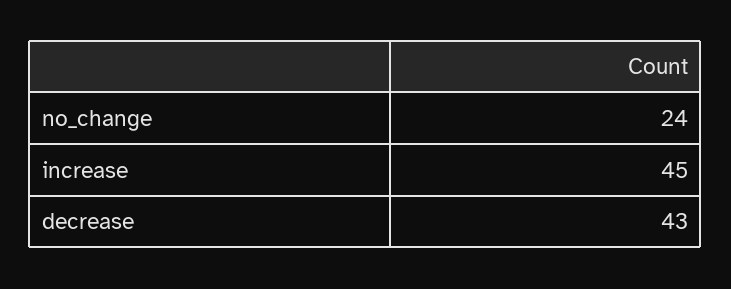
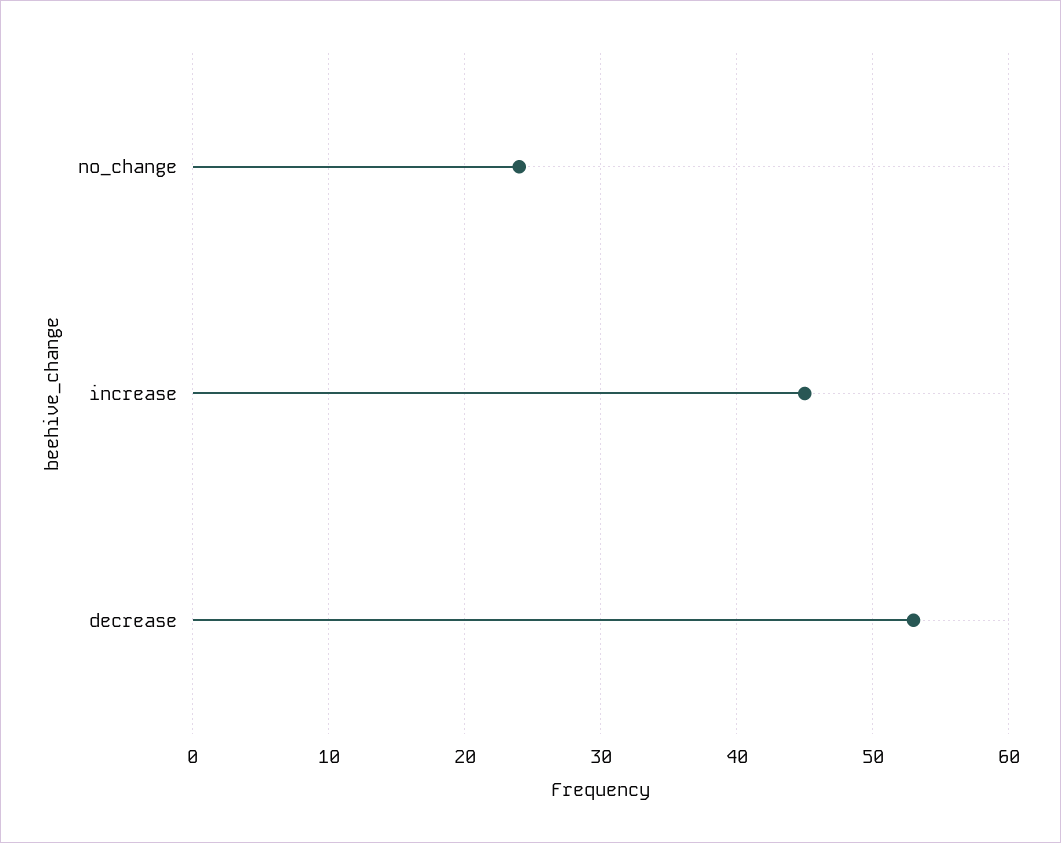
  {
    "no_change": 24,
    "increase": 45,
-   "decrease": 43
+   "decrease": 53
  }

